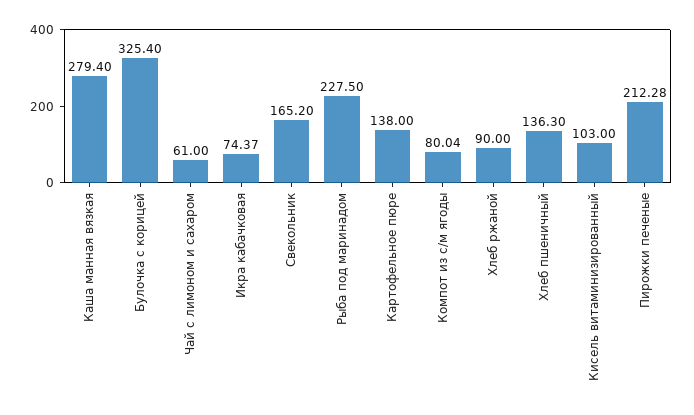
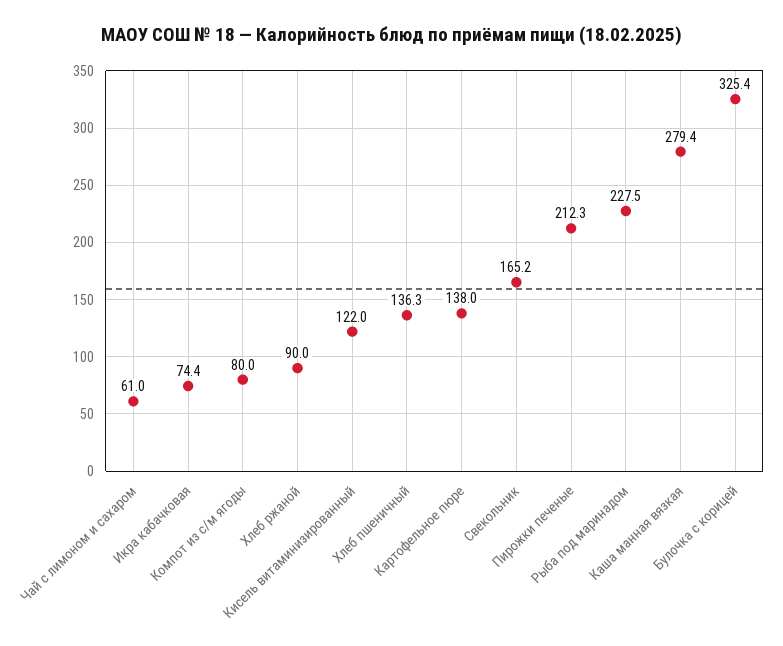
  {
    "Каша манная вязкая": 279.4,
    "Булочка с корицей": 325.4,
    "Чай с лимоном и сахаром": 61,
    "Икра кабачковая": 74.37,
    "Свекольник": 165.2,
    "Рыба под маринадом": 227.5,
    "Картофельное пюре": 138,
    "Компот из с/м ягоды": 80.04,
    "Хлеб ржаной": 90,
    "Хлеб пшеничный": 136.3,
-   "Кисель витаминизированный": 103,
+   "Кисель витаминизированный": 122,
    "Пирожки печеные": 212.28
  }

